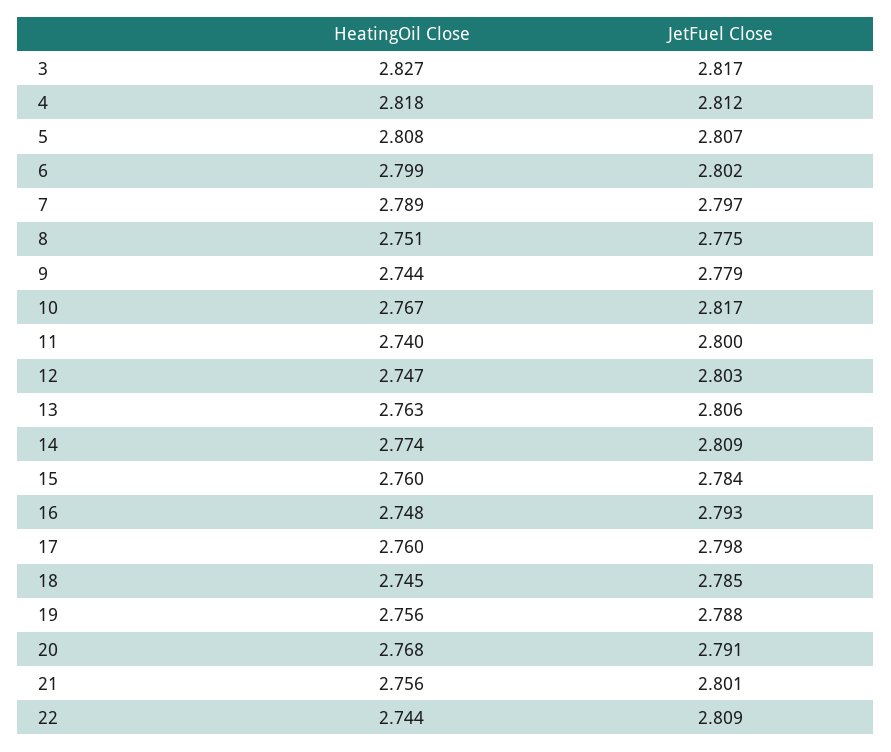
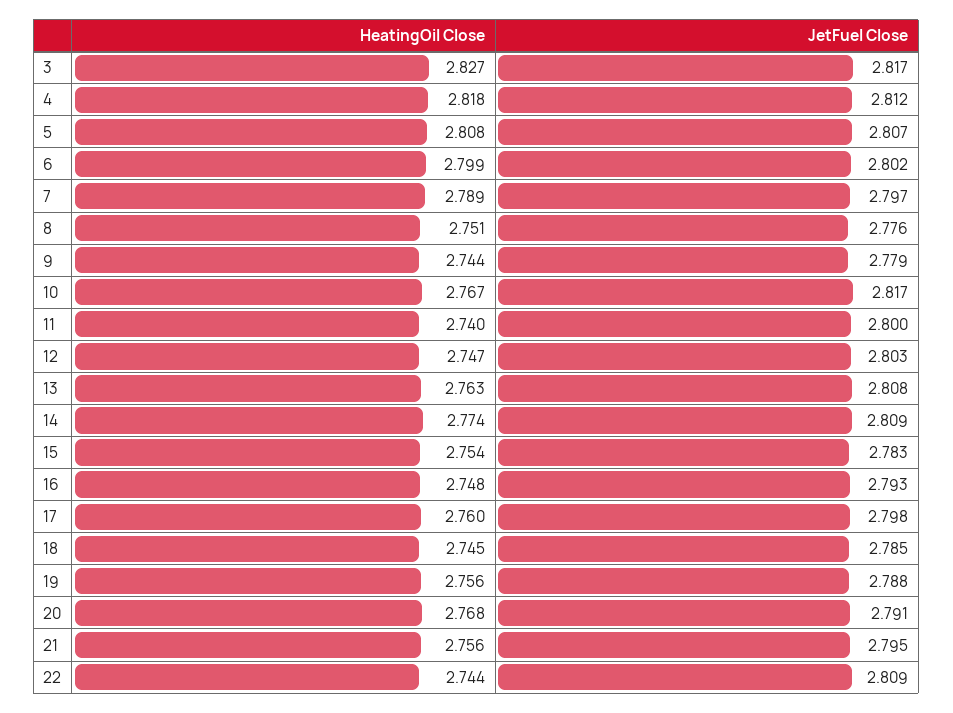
  {
    "HeatingOil Close": {
      "3": 2.827,
      "4": 2.818,
      "5": 2.808,
      "6": 2.799,
      "7": 2.789,
      "8": 2.751,
      "9": 2.744,
      "10": 2.767,
      "11": 2.74,
      "12": 2.747,
      "13": 2.763,
      "14": 2.774,
-     "15": 2.76,
+     "15": 2.754,
      "16": 2.748,
      "17": 2.76,
      "18": 2.745,
      "19": 2.756,
      "20": 2.768,
      "21": 2.756,
      "22": 2.744
    },
    "JetFuel Close": {
      "3": 2.817,
      "4": 2.812,
      "5": 2.807,
      "6": 2.802,
      "7": 2.797,
-     "8": 2.775,
+     "8": 2.776,
      "9": 2.779,
      "10": 2.817,
      "11": 2.8,
      "12": 2.803,
-     "13": 2.806,
+     "13": 2.808,
      "14": 2.809,
-     "15": 2.784,
+     "15": 2.783,
      "16": 2.793,
      "17": 2.798,
      "18": 2.785,
      "19": 2.788,
      "20": 2.791,
-     "21": 2.801,
+     "21": 2.795,
      "22": 2.809
    }
  }

